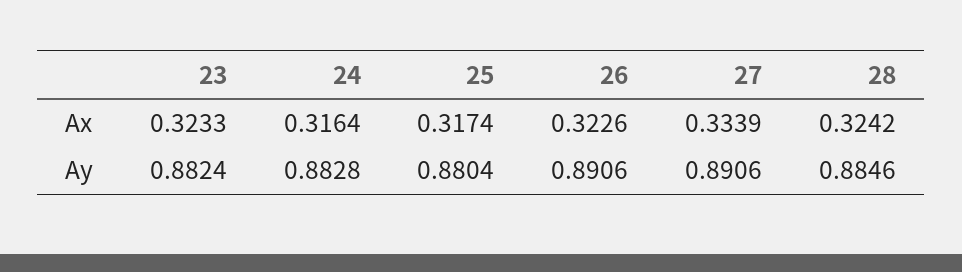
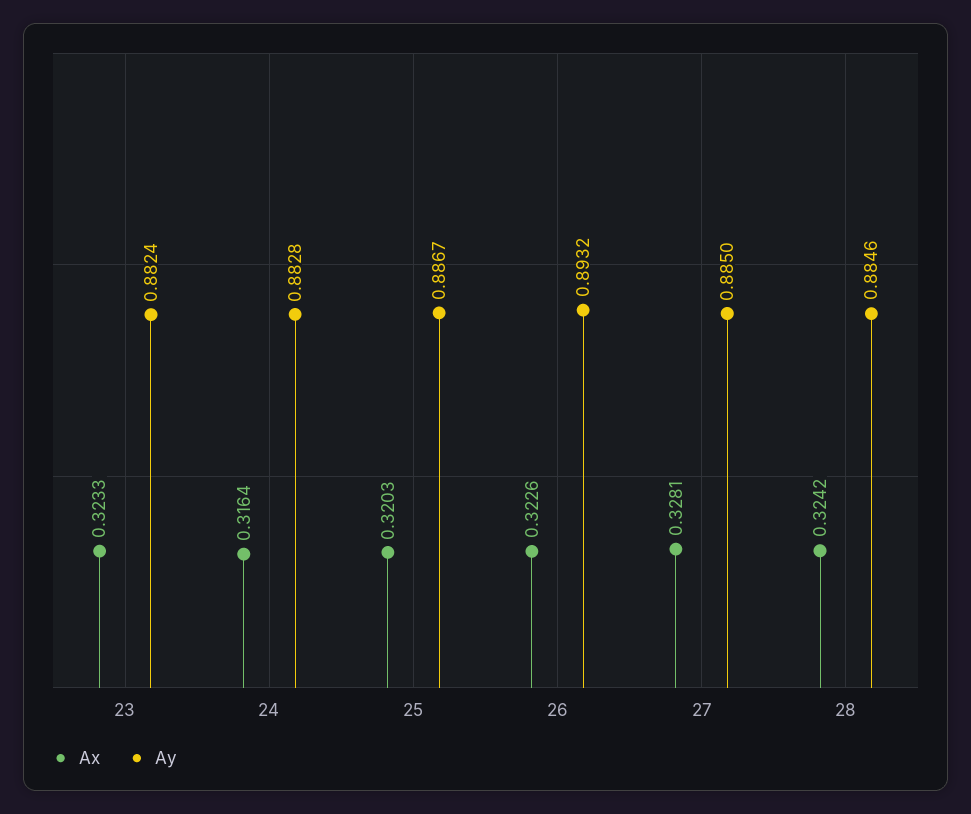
  {
    "Ax": {
      "23": 0.3233,
      "24": 0.3164,
-     "25": 0.3174,
+     "25": 0.3203,
      "26": 0.3226,
-     "27": 0.3339,
+     "27": 0.3281,
      "28": 0.3242
    },
    "Ay": {
      "23": 0.8824,
      "24": 0.8828,
-     "25": 0.8804,
+     "25": 0.8867,
-     "26": 0.8906,
+     "26": 0.8932,
-     "27": 0.8906,
+     "27": 0.885,
      "28": 0.8846
    }
  }

